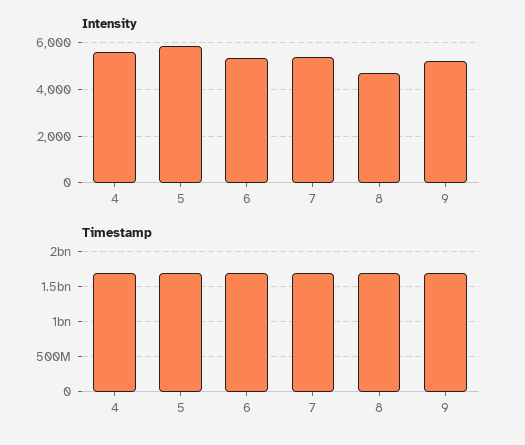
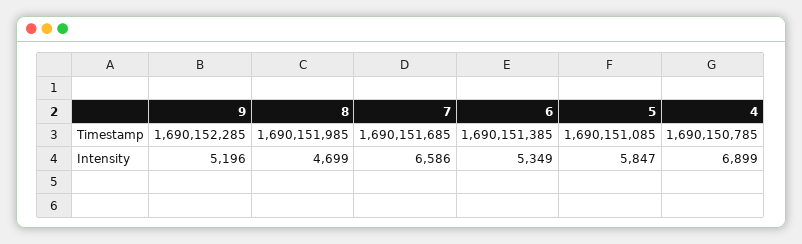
  {
    "Intensity": {
-     "4": 5500,
+     "4": 6899,
      "5": 5847,
      "6": 5349,
-     "7": 5500,
+     "7": 6586,
      "8": 4699,
      "9": 5196
    },
    "Timestamp": {
      "4": 1690150785,
      "5": 1690151085,
      "6": 1690151385,
      "7": 1690151685,
      "8": 1690151985,
      "9": 1690152285
    }
  }

